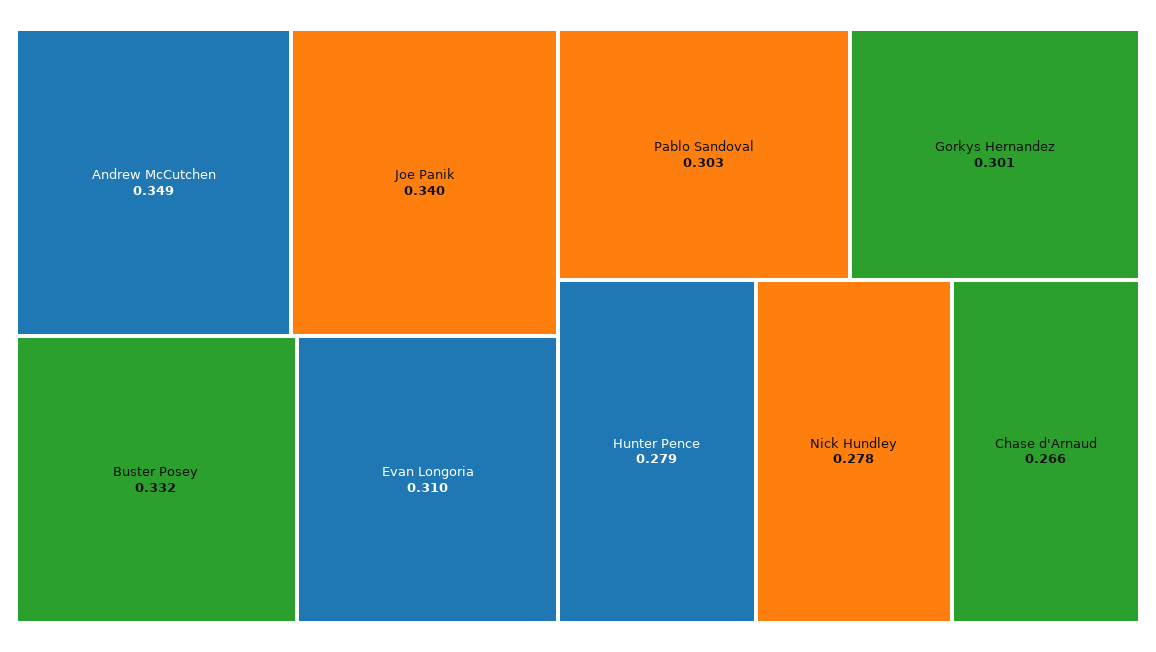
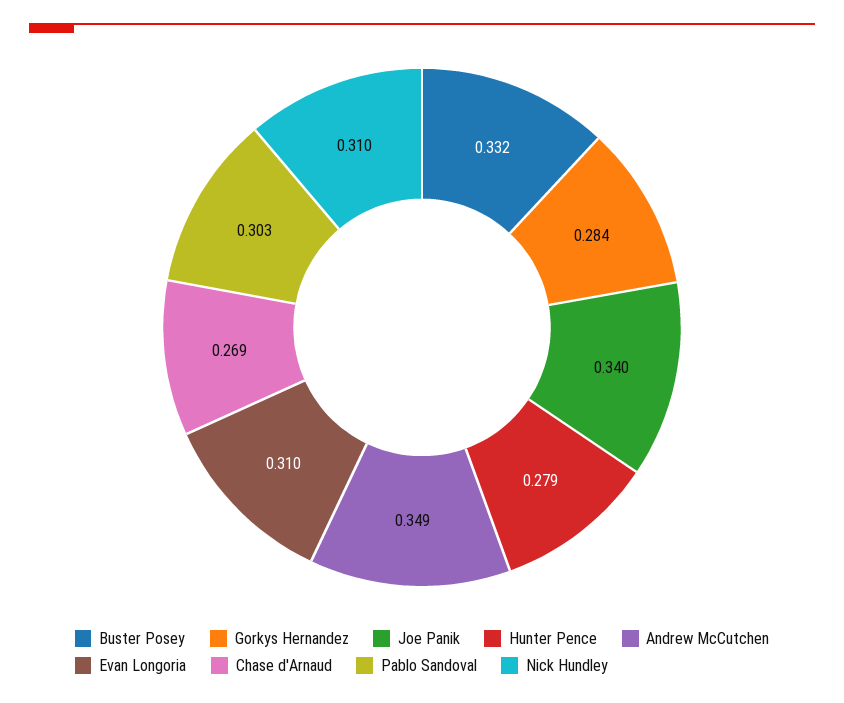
  {
    "Andrew McCutchen": 0.349,
    "Joe Panik": 0.34,
    "Buster Posey": 0.332,
    "Evan Longoria": 0.31,
    "Pablo Sandoval": 0.303,
-   "Gorkys Hernandez": 0.301,
+   "Gorkys Hernandez": 0.284,
    "Hunter Pence": 0.279,
-   "Nick Hundley": 0.278,
+   "Nick Hundley": 0.31,
-   "Chase d'Arnaud": 0.266
+   "Chase d'Arnaud": 0.269
  }

